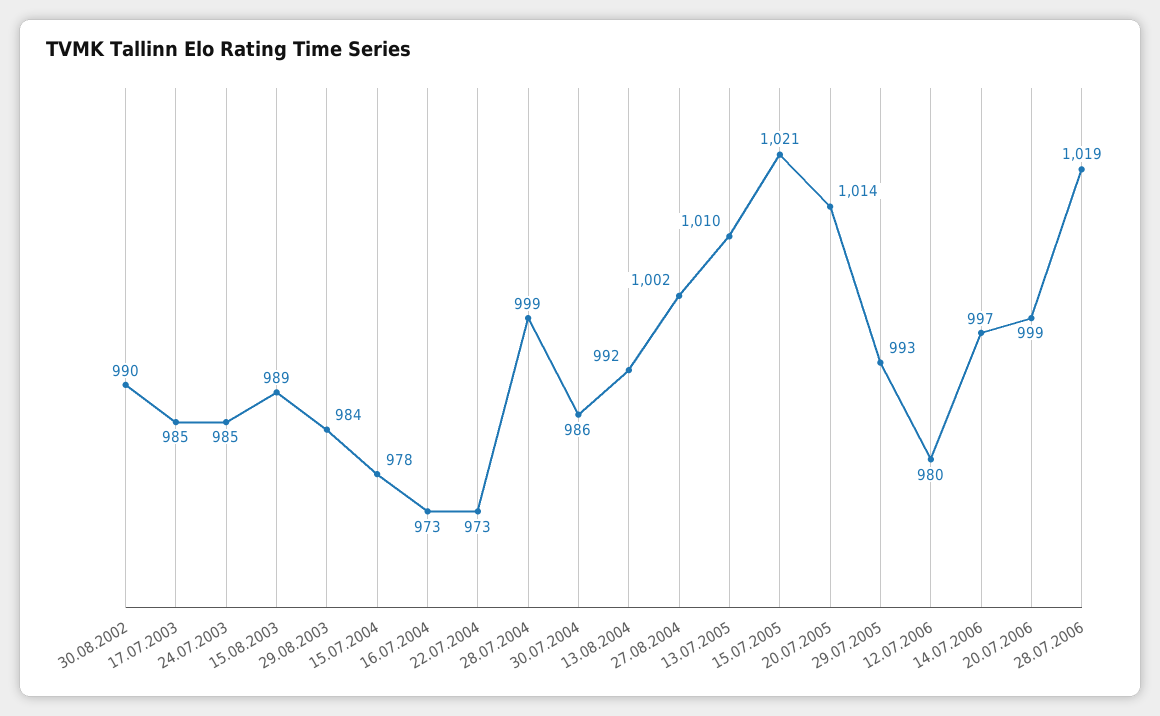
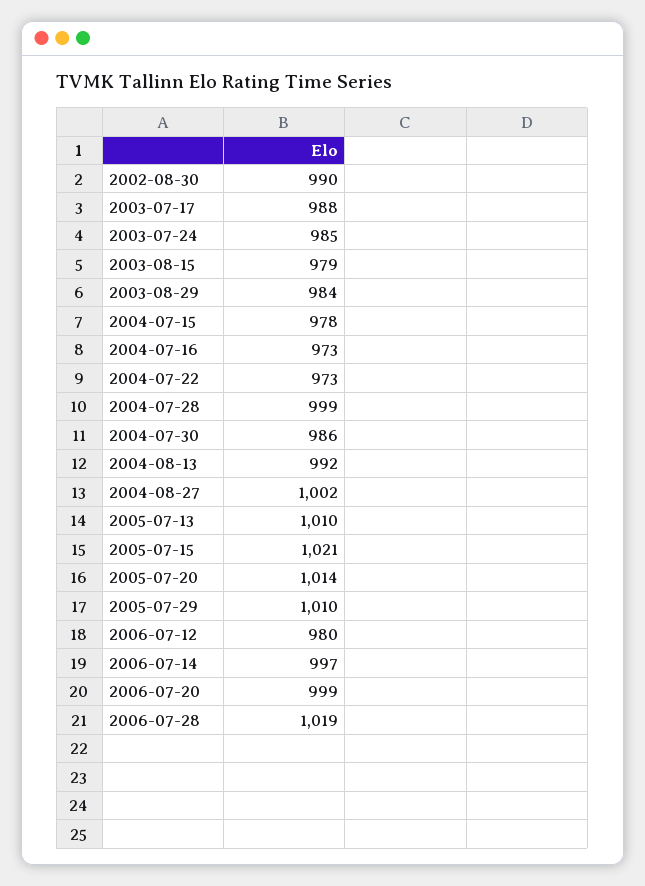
  {
    "30.08.2002": 990,
-   "17.07.2003": 985,
+   "17.07.2003": 988,
    "24.07.2003": 985,
-   "15.08.2003": 989,
+   "15.08.2003": 979,
    "29.08.2003": 984,
    "15.07.2004": 978,
    "16.07.2004": 973,
    "22.07.2004": 973,
    "28.07.2004": 999,
    "30.07.2004": 986,
    "13.08.2004": 992,
    "27.08.2004": 1002,
    "13.07.2005": 1010,
    "15.07.2005": 1021,
    "20.07.2005": 1014,
-   "29.07.2005": 993,
+   "29.07.2005": 1010,
    "12.07.2006": 980,
    "14.07.2006": 997,
    "20.07.2006": 999,
    "28.07.2006": 1019
  }

